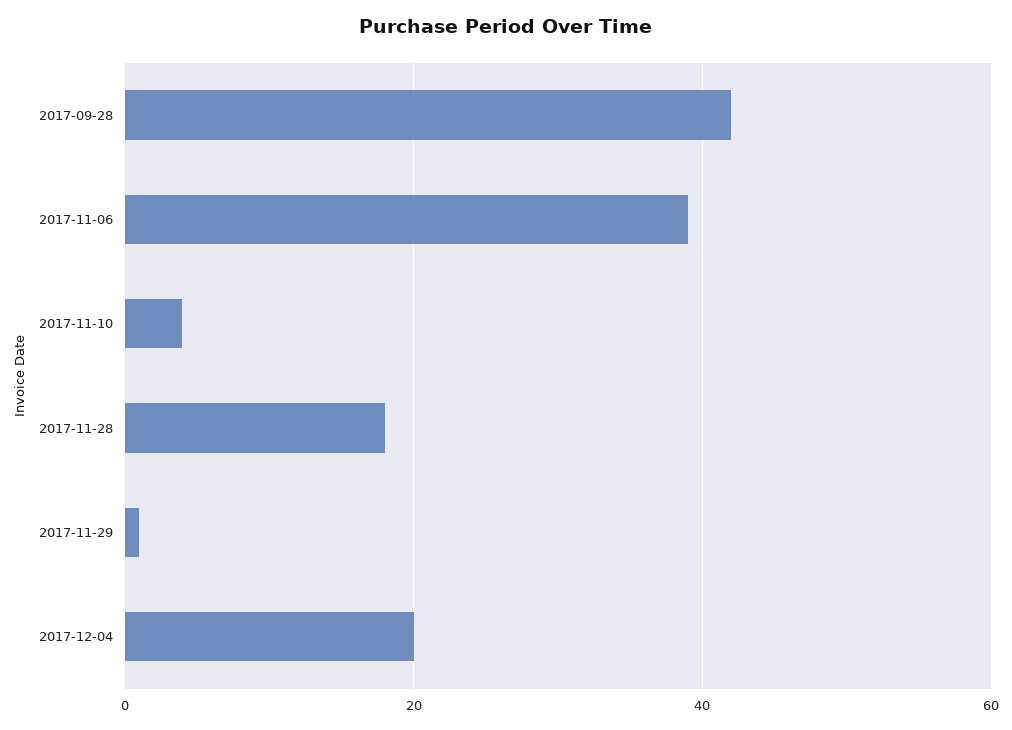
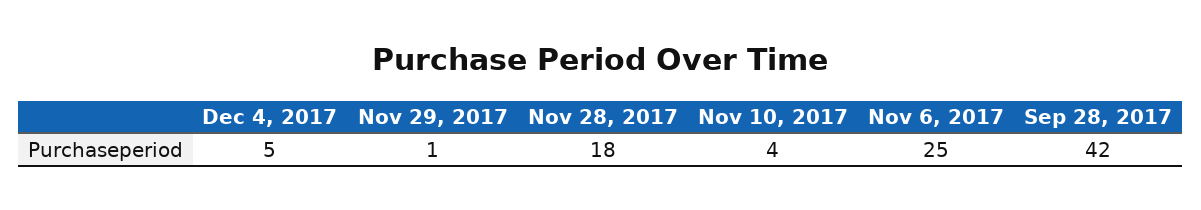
  {
    "2017-09-28": 42,
-   "2017-11-06": 40,
+   "2017-11-06": 25,
    "2017-11-10": 4,
    "2017-11-28": 18,
    "2017-11-29": 1,
-   "2017-12-04": 20
+   "2017-12-04": 5
  }

